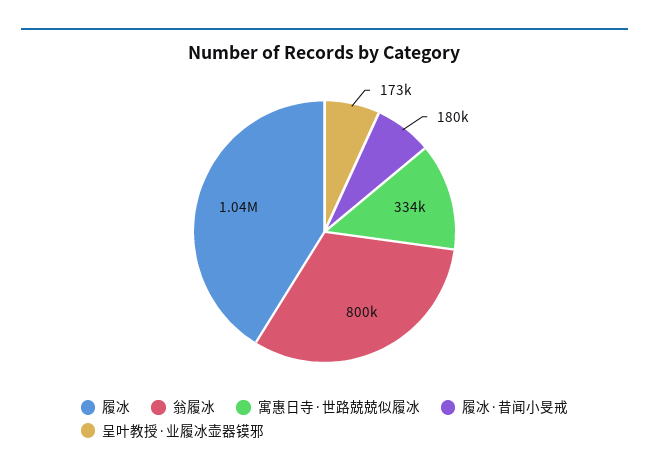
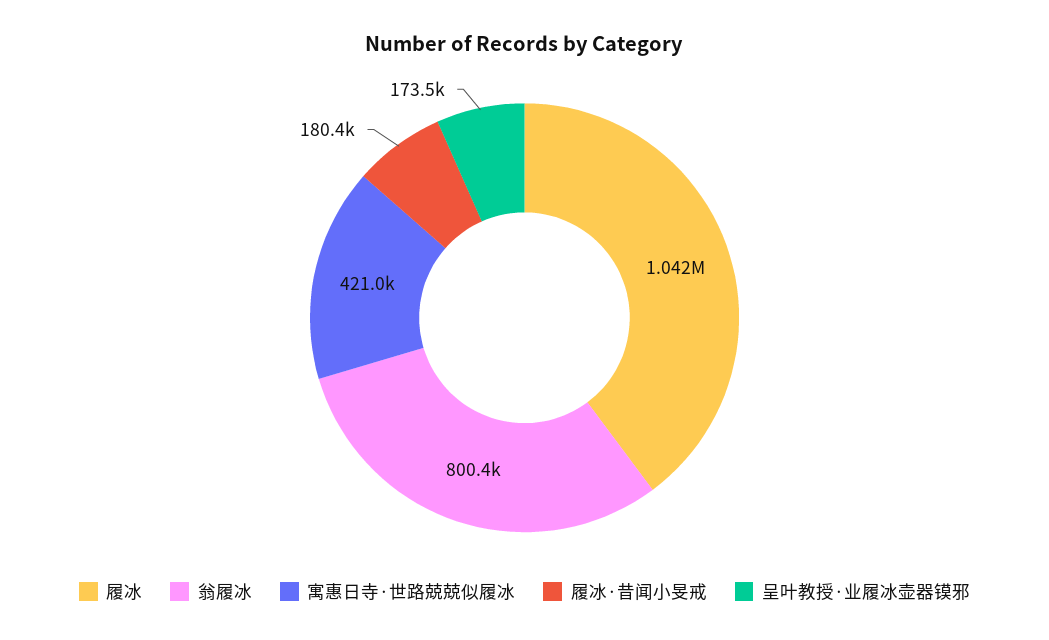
  {
    "履冰": 1042000,
    "翁履冰": 800400,
-   "寓惠日寺·世路兢兢似履冰": 334000,
+   "寓惠日寺·世路兢兢似履冰": 421000,
    "履冰·昔闻小旻戒": 180400,
    "呈叶教授·业履冰壶器镆邪": 173500
  }

